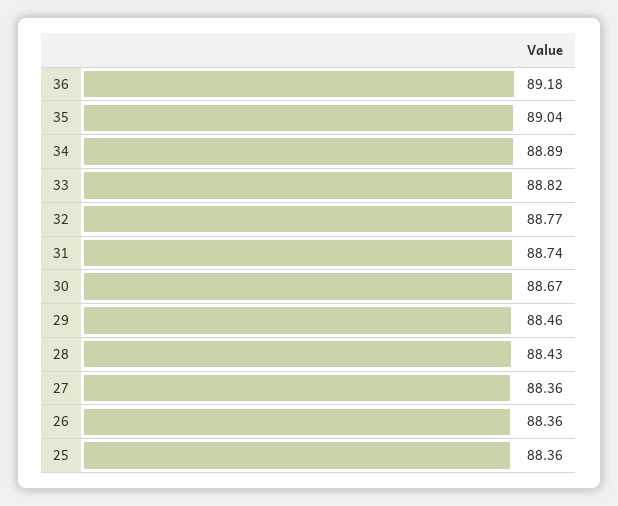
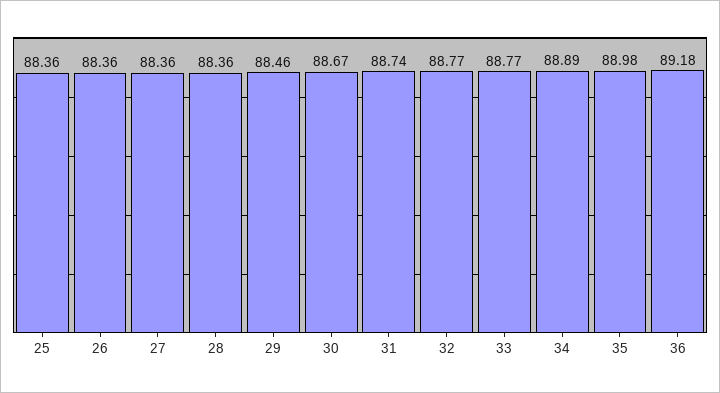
  {
    "36": 89.18,
-   "35": 89.04,
+   "35": 88.98,
    "34": 88.89,
-   "33": 88.82,
+   "33": 88.77,
    "32": 88.77,
    "31": 88.74,
    "30": 88.67,
    "29": 88.46,
-   "28": 88.43,
+   "28": 88.36,
    "27": 88.36,
    "26": 88.36,
    "25": 88.36
  }

